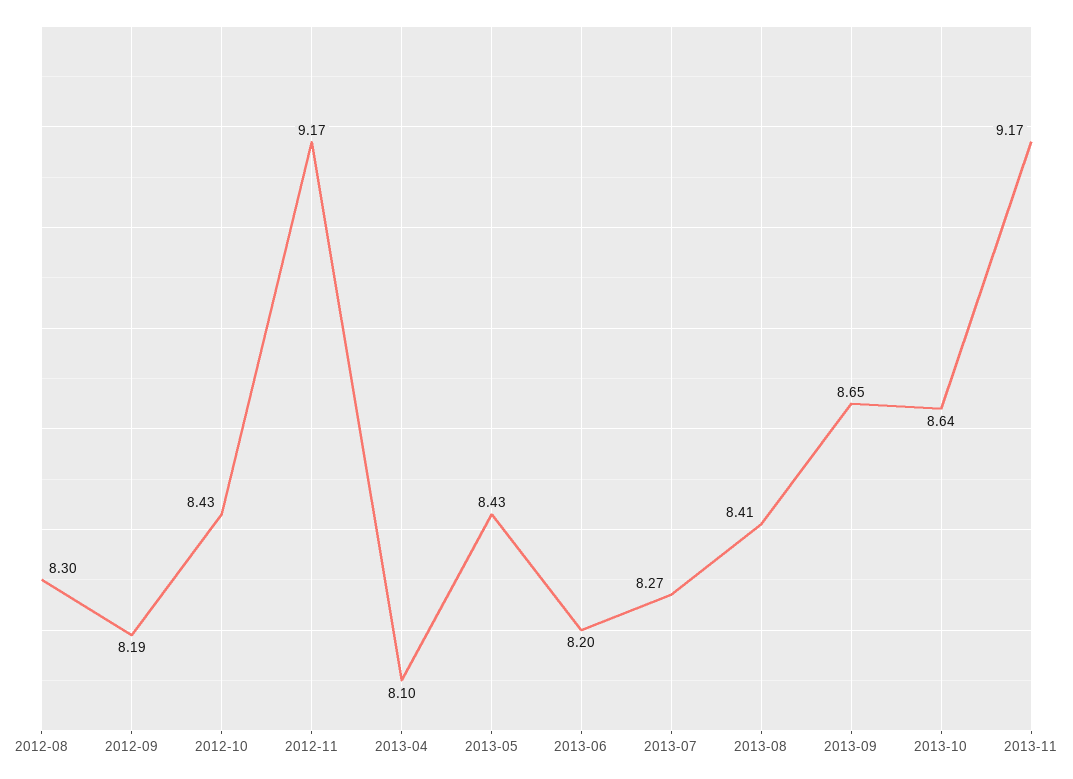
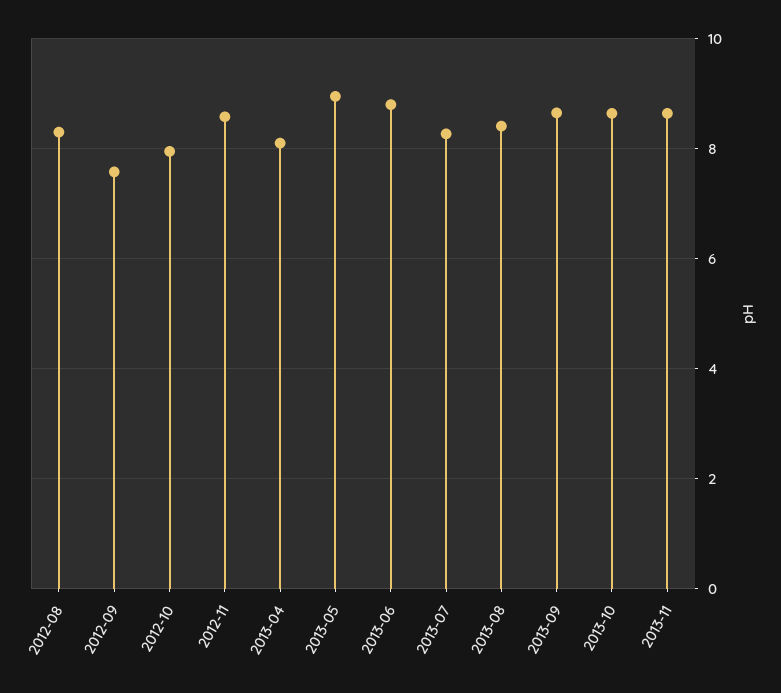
  {
    "2012-08": 8.3,
-   "2012-09": 8.19,
+   "2012-09": 7.6,
-   "2012-10": 8.43,
+   "2012-10": 8,
-   "2012-11": 9.17,
+   "2012-11": 8.6,
    "2013-04": 8.1,
-   "2013-05": 8.43,
+   "2013-05": 9,
-   "2013-06": 8.2,
+   "2013-06": 8.8,
    "2013-07": 8.27,
    "2013-08": 8.41,
    "2013-09": 8.65,
    "2013-10": 8.64,
-   "2013-11": 9.17
+   "2013-11": 8.6
  }

